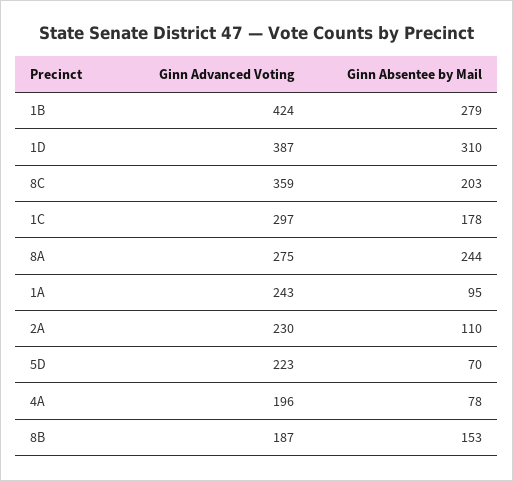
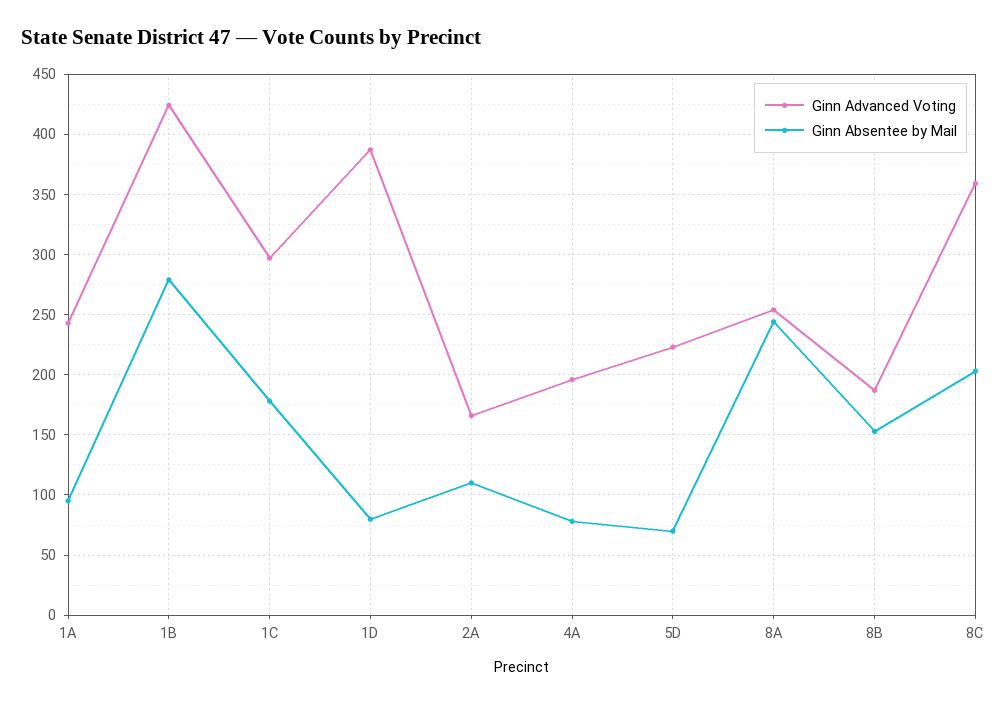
  {
    "Ginn Advanced Voting": {
      "1B": 424,
      "1D": 387,
      "8C": 359,
      "1C": 297,
-     "8A": 275,
+     "8A": 255,
      "1A": 243,
-     "2A": 230,
+     "2A": 165,
      "5D": 223,
      "4A": 196,
      "8B": 187
    },
    "Ginn Absentee by Mail": {
      "1B": 279,
-     "1D": 310,
+     "1D": 80,
      "8C": 203,
      "1C": 178,
      "8A": 244,
      "1A": 95,
      "2A": 110,
      "5D": 70,
      "4A": 78,
      "8B": 153
    }
  }

